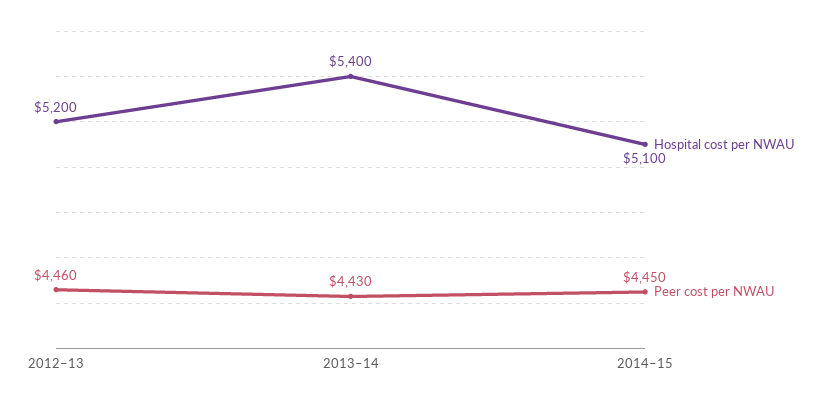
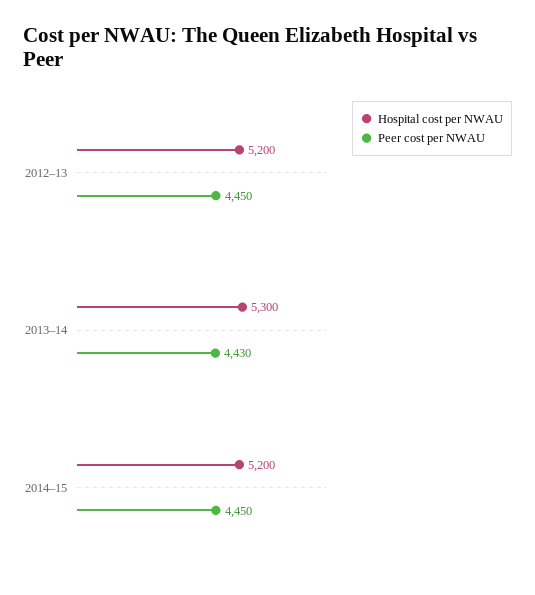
  {
    "Hospital cost per NWAU": {
      "2012–13": 5200,
-     "2013–14": 5400,
+     "2013–14": 5300,
-     "2014–15": 5100
+     "2014–15": 5200
    },
    "Peer cost per NWAU": {
-     "2012–13": 4460,
+     "2012–13": 4450,
      "2013–14": 4430,
      "2014–15": 4450
    }
  }

